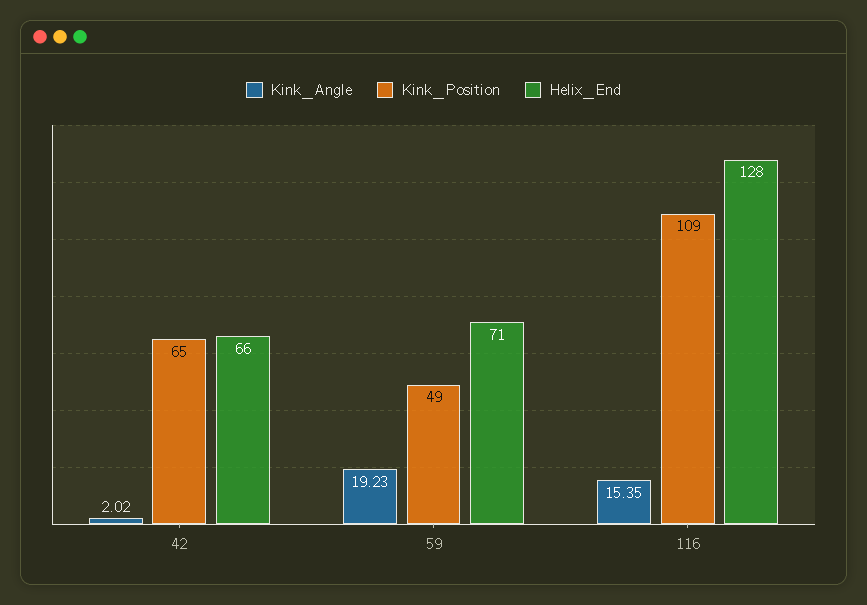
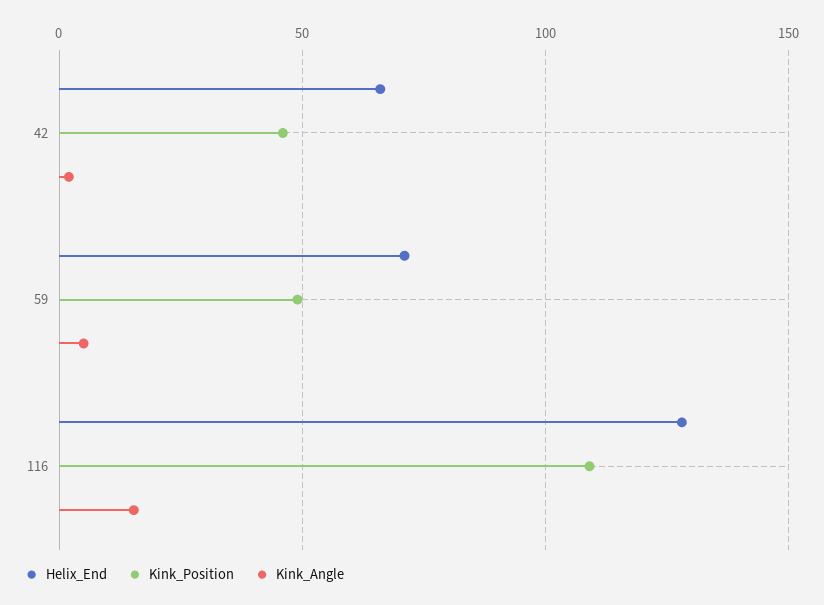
  {
    "Kink_Angle": {
      "42": 2.02,
-     "59": 19.23,
+     "59": 5,
      "116": 15.35
    },
    "Kink_Position": {
-     "42": 65,
+     "42": 45,
      "59": 49,
      "116": 109
    },
    "Helix_End": {
      "42": 66,
      "59": 71,
      "116": 128
    }
  }

